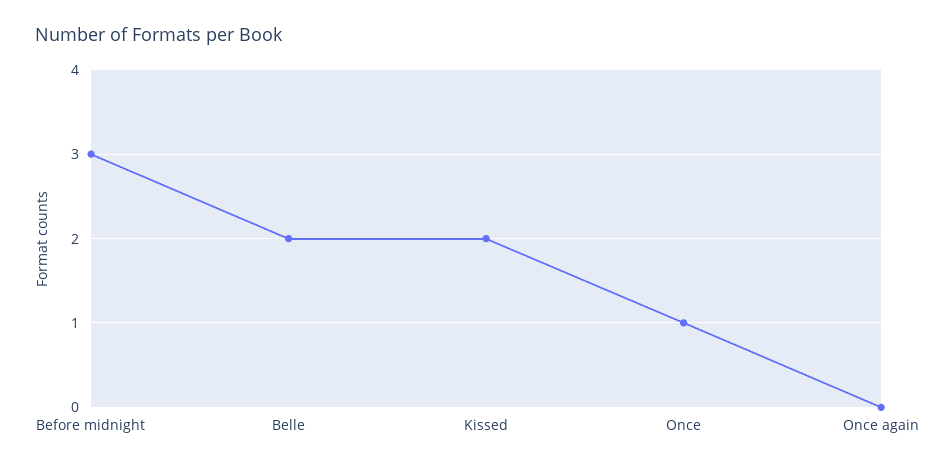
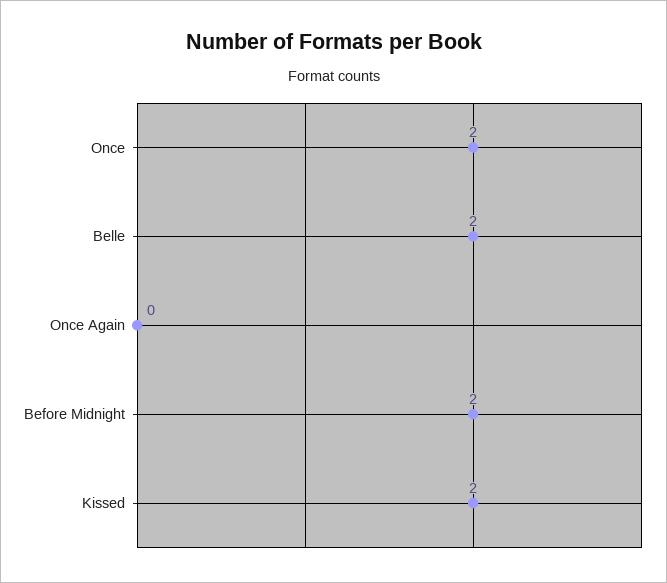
  {
-   "Before midnight": 3,
+   "Before midnight": 2,
    "Belle": 2,
    "Kissed": 2,
-   "Once": 1,
+   "Once": 2,
    "Once again": 0
  }

